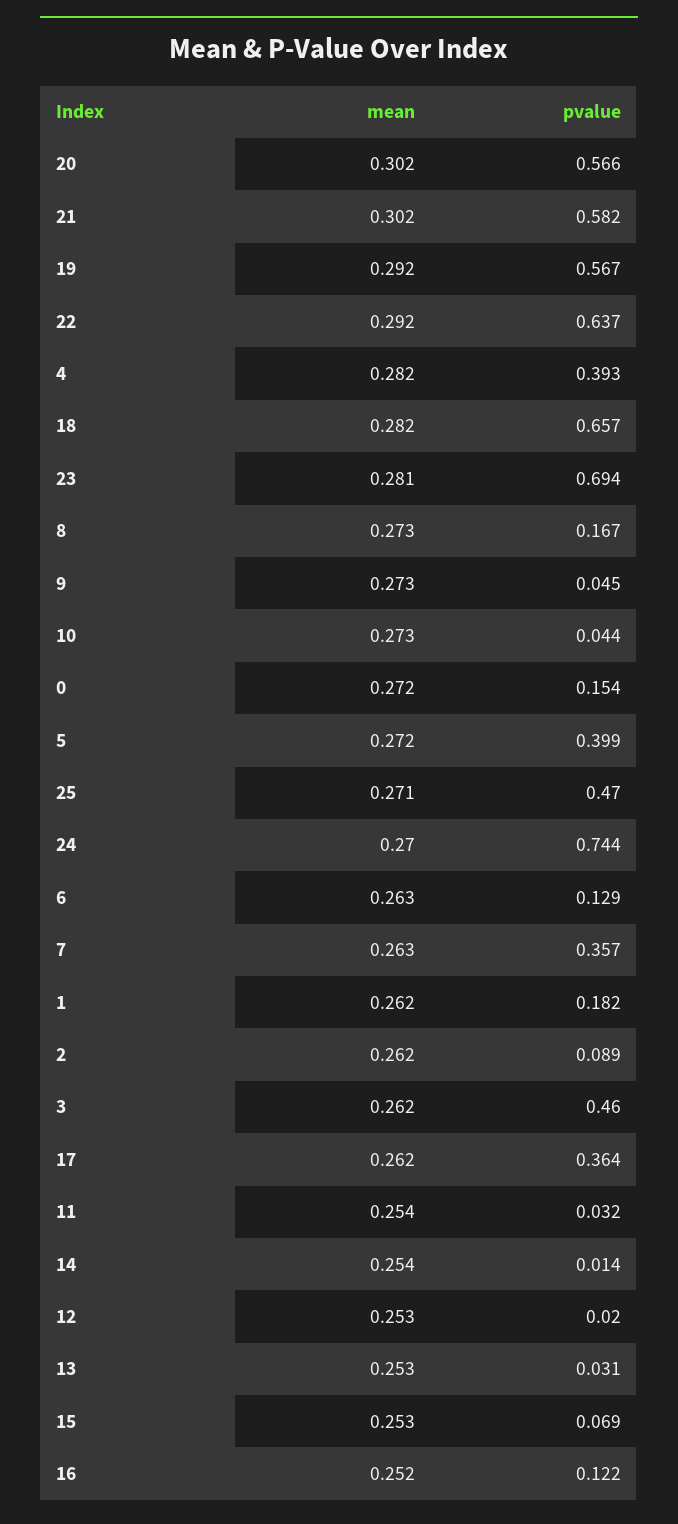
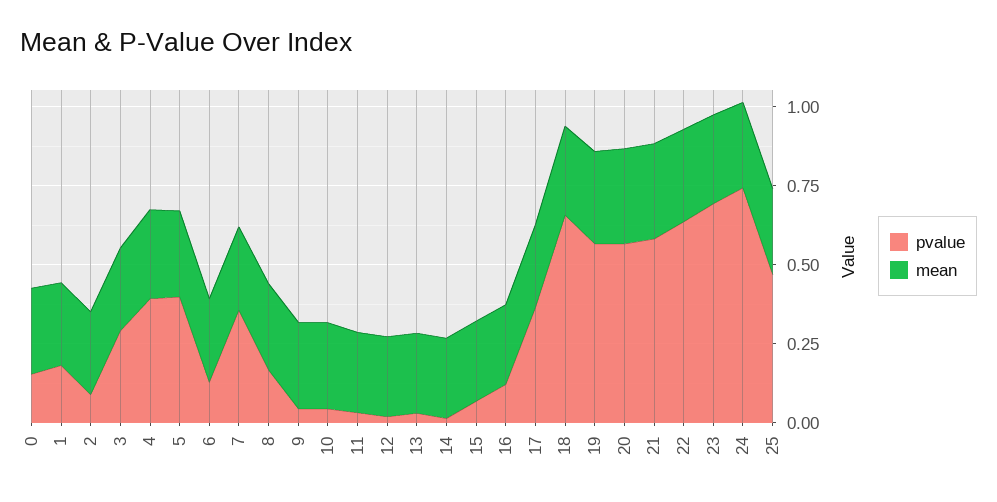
  {
    "mean": {
      "20": 0.302,
      "21": 0.302,
      "19": 0.292,
      "22": 0.292,
      "4": 0.282,
      "18": 0.282,
      "23": 0.281,
      "8": 0.273,
      "9": 0.273,
      "10": 0.273,
      "0": 0.272,
      "5": 0.272,
      "25": 0.271,
      "24": 0.27,
      "6": 0.263,
      "7": 0.263,
      "1": 0.262,
      "2": 0.262,
      "3": 0.262,
      "17": 0.262,
      "11": 0.254,
      "14": 0.254,
      "12": 0.253,
      "13": 0.253,
      "15": 0.253,
      "16": 0.252
    },
    "pvalue": {
      "20": 0.566,
      "21": 0.582,
      "19": 0.567,
      "22": 0.637,
      "4": 0.393,
      "18": 0.657,
      "23": 0.694,
      "8": 0.167,
      "9": 0.045,
      "10": 0.044,
      "0": 0.154,
      "5": 0.399,
      "25": 0.47,
      "24": 0.744,
      "6": 0.129,
      "7": 0.357,
      "1": 0.182,
      "2": 0.089,
-     "3": 0.46,
+     "3": 0.3,
      "17": 0.364,
      "11": 0.032,
      "14": 0.014,
      "12": 0.02,
      "13": 0.031,
      "15": 0.069,
      "16": 0.122
    }
  }

